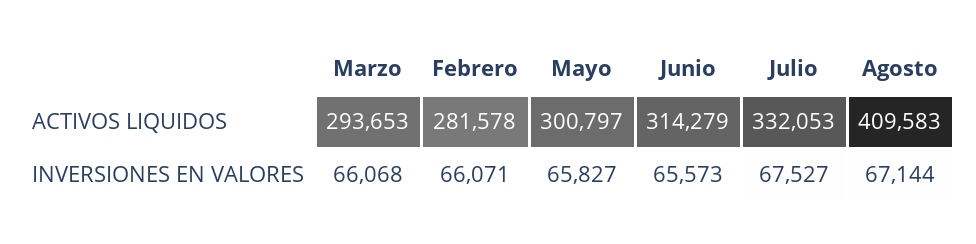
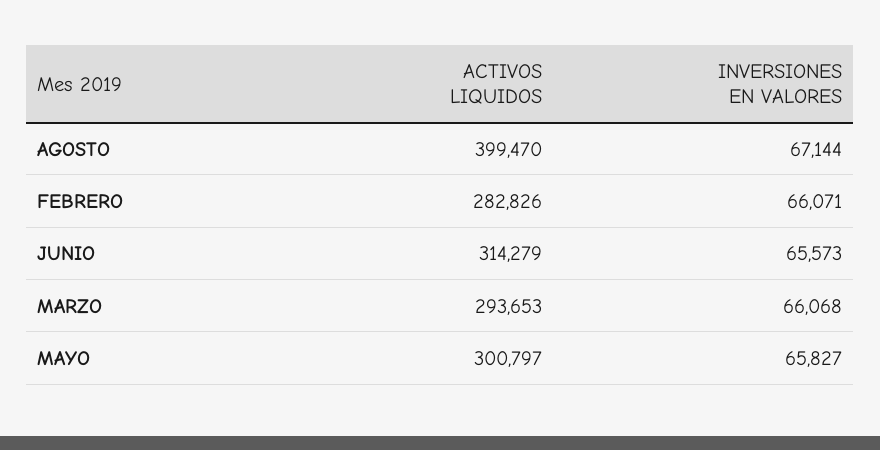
  {
    "Marzo": {
      "ACTIVOS LIQUIDOS": 293653,
      "INVERSIONES EN VALORES": 66068
    },
    "Febrero": {
-     "ACTIVOS LIQUIDOS": 281578,
+     "ACTIVOS LIQUIDOS": 282826,
      "INVERSIONES EN VALORES": 66071
    },
    "Mayo": {
      "ACTIVOS LIQUIDOS": 300797,
      "INVERSIONES EN VALORES": 65827
    },
    "Junio": {
      "ACTIVOS LIQUIDOS": 314279,
      "INVERSIONES EN VALORES": 65573
    },
-   "Julio": {
-     "ACTIVOS LIQUIDOS": 332053,
-     "INVERSIONES EN VALORES": 67527
-   },
    "Agosto": {
-     "ACTIVOS LIQUIDOS": 409583,
+     "ACTIVOS LIQUIDOS": 399470,
      "INVERSIONES EN VALORES": 67144
    }
  }

